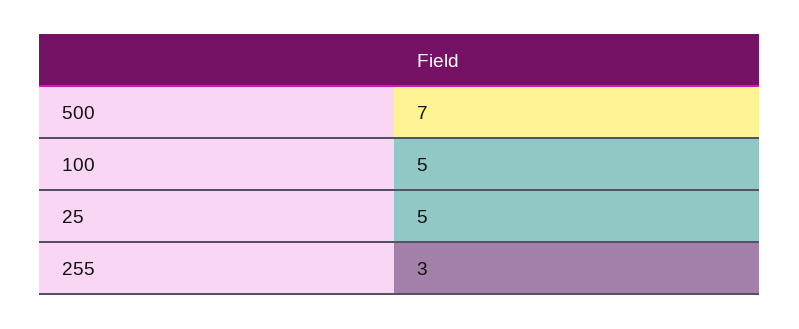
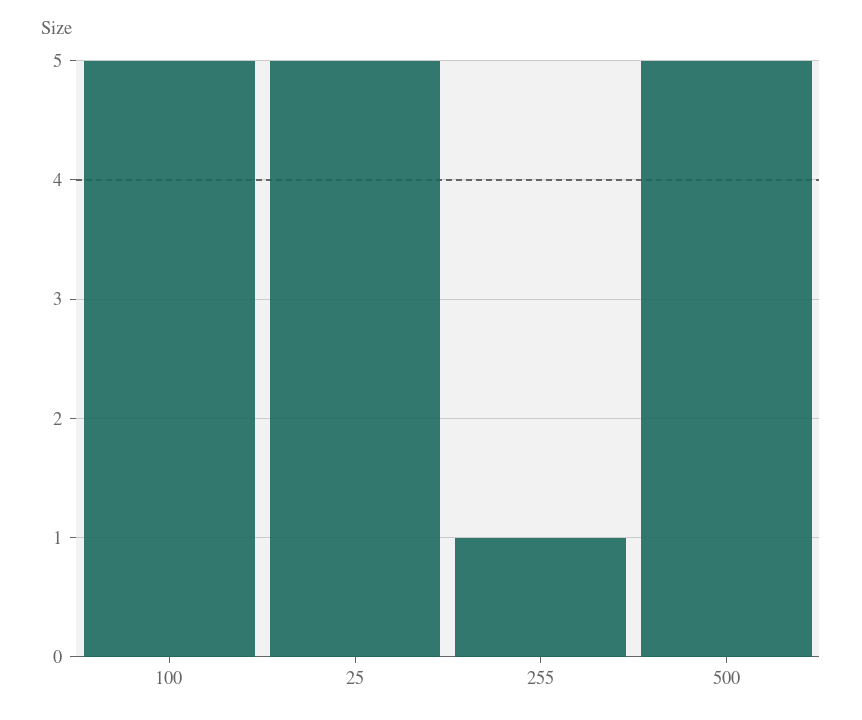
  {
-   "500": 7,
+   "500": 5,
    "100": 5,
    "25": 5,
-   "255": 3
+   "255": 1
  }

